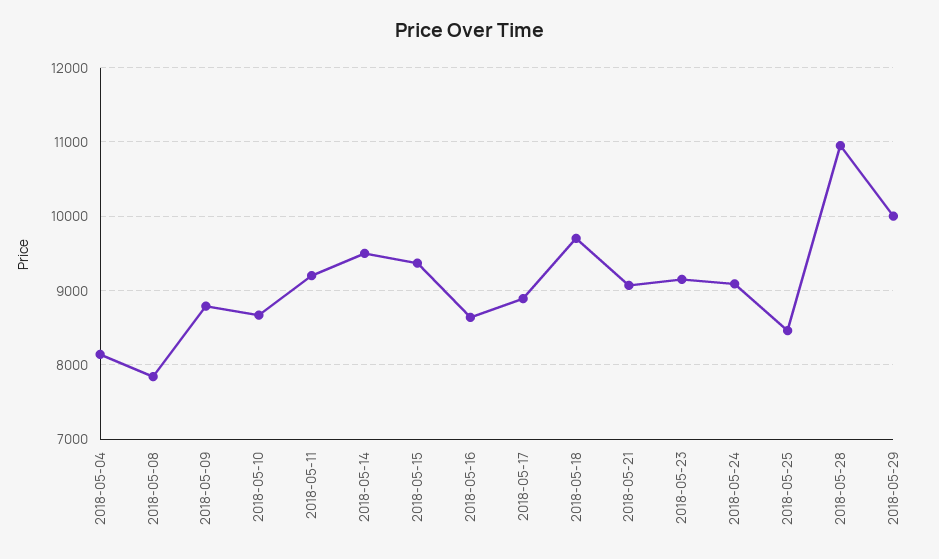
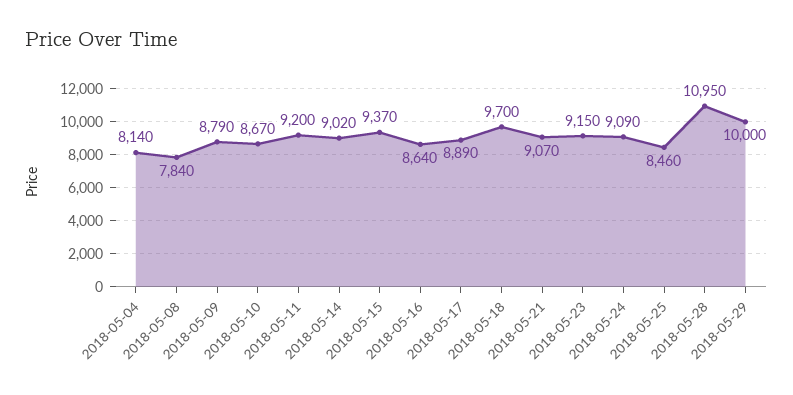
  {
    "2018-05-04": 8140,
    "2018-05-08": 7840,
    "2018-05-09": 8790,
    "2018-05-10": 8670,
    "2018-05-11": 9200,
-   "2018-05-14": 9500,
+   "2018-05-14": 9020,
    "2018-05-15": 9370,
    "2018-05-16": 8640,
    "2018-05-17": 8890,
    "2018-05-18": 9700,
    "2018-05-21": 9070,
    "2018-05-23": 9150,
    "2018-05-24": 9090,
    "2018-05-25": 8460,
    "2018-05-28": 10950,
    "2018-05-29": 10000
  }

